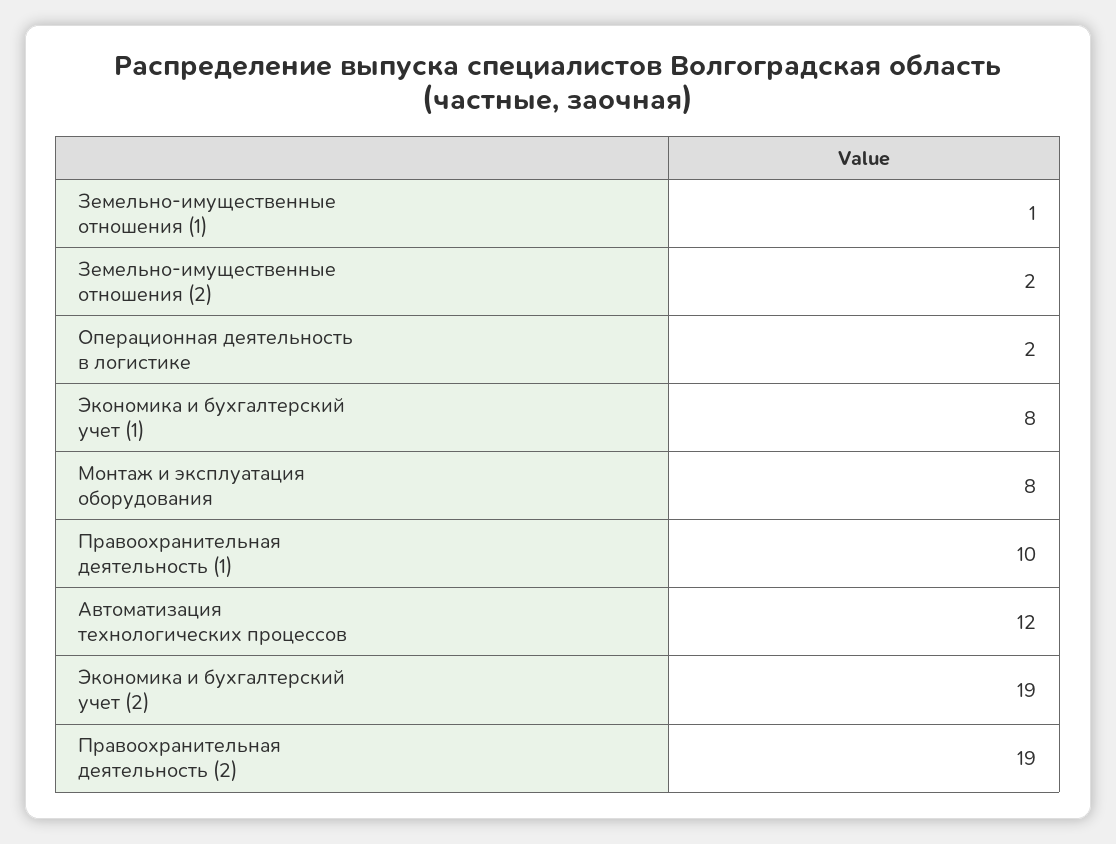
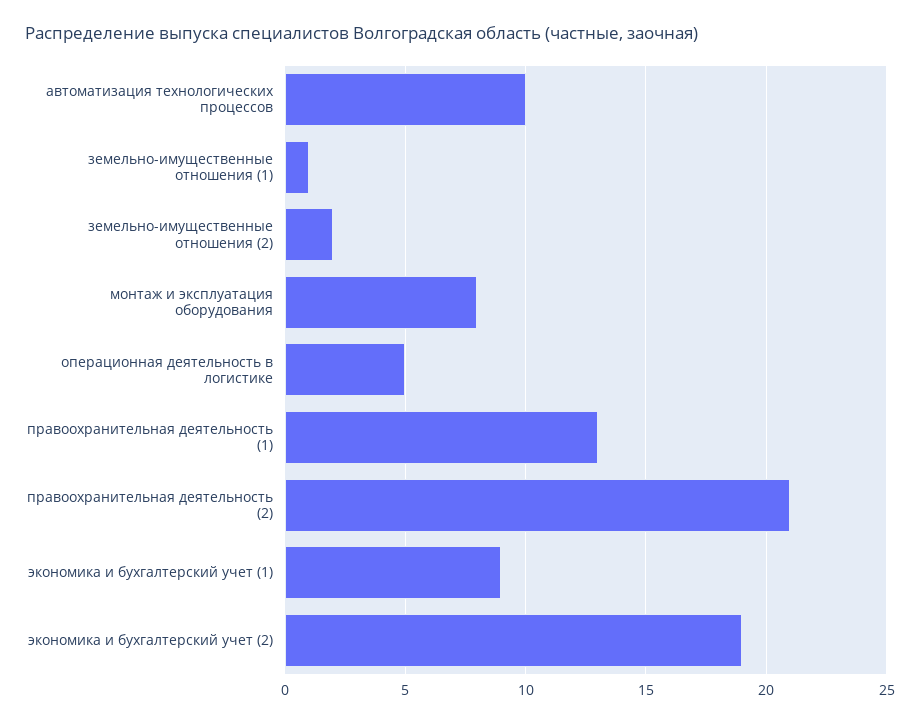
  {
    "Земельно-имущественные отношения (1)": 1,
    "Земельно-имущественные отношения (2)": 2,
-   "Операционная деятельность в логистике": 2,
+   "Операционная деятельность в логистике": 5,
-   "Экономика и бухгалтерский учет (1)": 8,
+   "Экономика и бухгалтерский учет (1)": 9,
    "Монтаж и эксплуатация оборудования": 8,
-   "Правоохранительная деятельность (1)": 10,
+   "Правоохранительная деятельность (1)": 13,
-   "Автоматизация технологических процессов": 12,
+   "Автоматизация технологических процессов": 10,
    "Экономика и бухгалтерский учет (2)": 19,
-   "Правоохранительная деятельность (2)": 19
+   "Правоохранительная деятельность (2)": 21
  }

